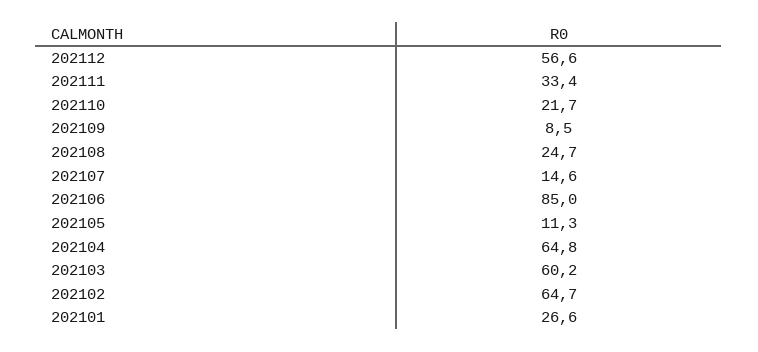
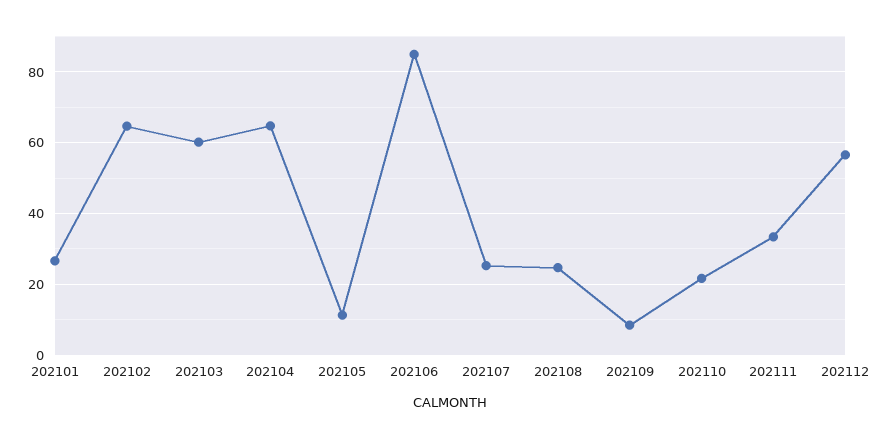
  {
    "202112": 56.6,
    "202111": 33.4,
    "202110": 21.7,
    "202109": 8.5,
    "202108": 24.7,
-   "202107": 14.6,
+   "202107": 26,
    "202106": 85,
    "202105": 11.3,
    "202104": 64.8,
    "202103": 60.2,
    "202102": 64.7,
    "202101": 26.6
  }

